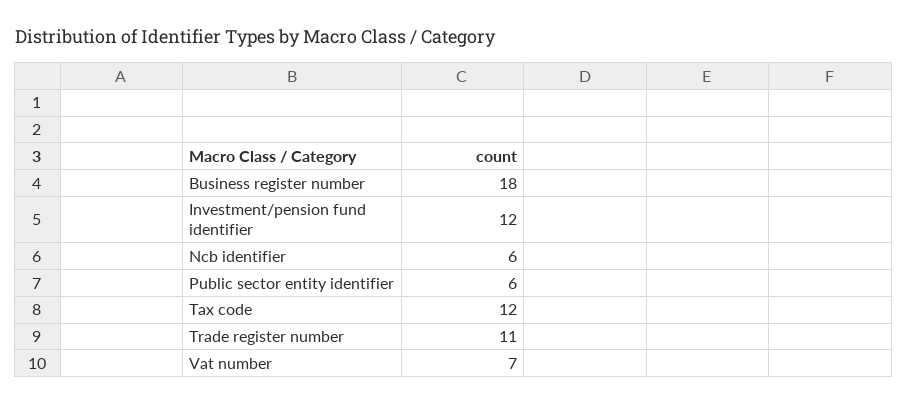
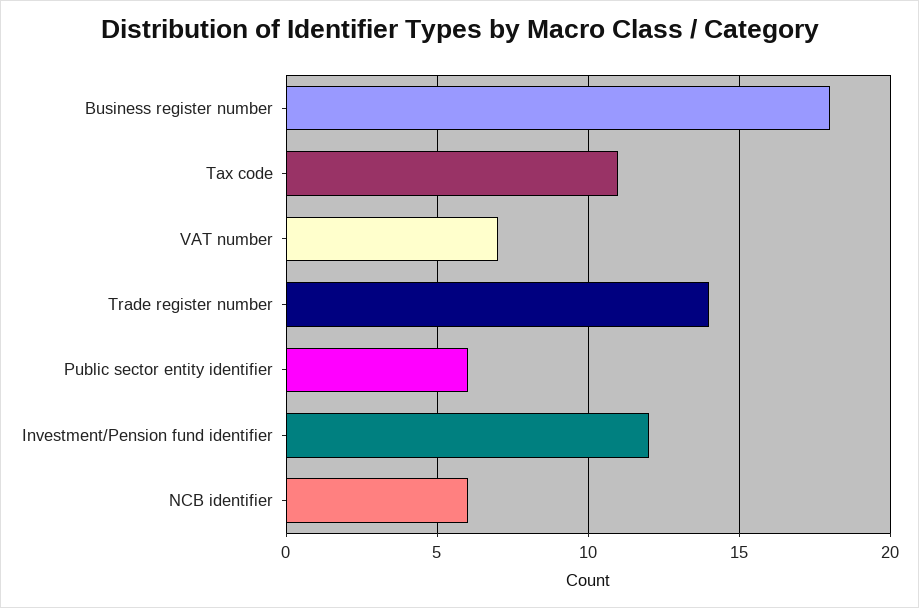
  {
    "Business register number": 18,
    "Investment/pension fund identifier": 12,
    "Ncb identifier": 6,
    "Public sector entity identifier": 6,
-   "Tax code": 12,
+   "Tax code": 11,
-   "Trade register number": 11,
+   "Trade register number": 14,
    "Vat number": 7
  }

